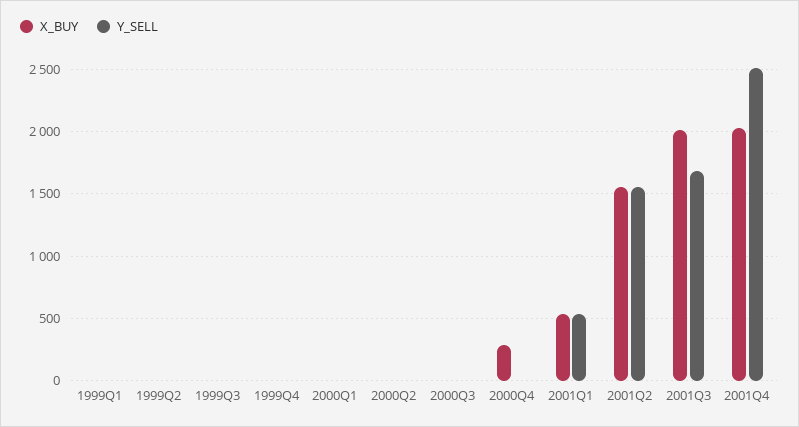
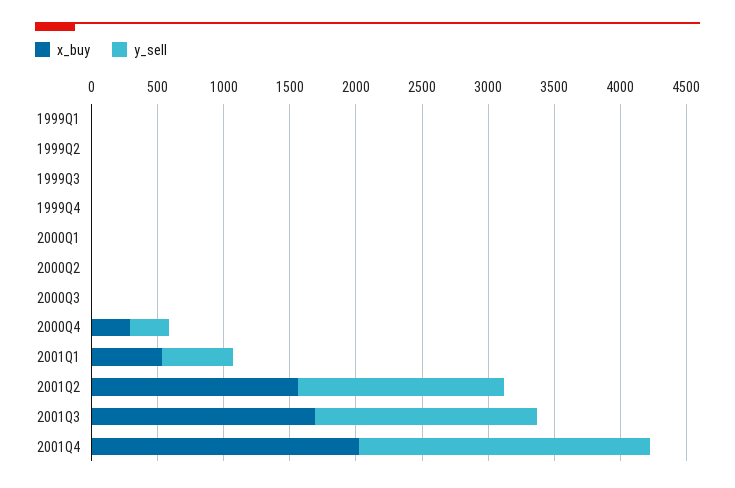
  {
    "X_BUY": {
      "1999Q1": 0,
      "1999Q2": 0,
      "1999Q3": 0,
      "1999Q4": 0,
      "2000Q1": 0,
      "2000Q2": 0,
      "2000Q3": 0,
      "2000Q4": 300,
      "2001Q1": 550,
      "2001Q2": 1550,
-     "2001Q3": 2000,
+     "2001Q3": 1700,
      "2001Q4": 2050
    },
    "Y_SELL": {
      "1999Q1": 0,
      "1999Q2": 0,
      "1999Q3": 0,
      "1999Q4": 0,
      "2000Q1": 0,
      "2000Q2": 0,
      "2000Q3": 0,
-     "2000Q4": 0,
+     "2000Q4": 300,
      "2001Q1": 550,
      "2001Q2": 1550,
      "2001Q3": 1700,
-     "2001Q4": 2500
+     "2001Q4": 2200
    }
  }

